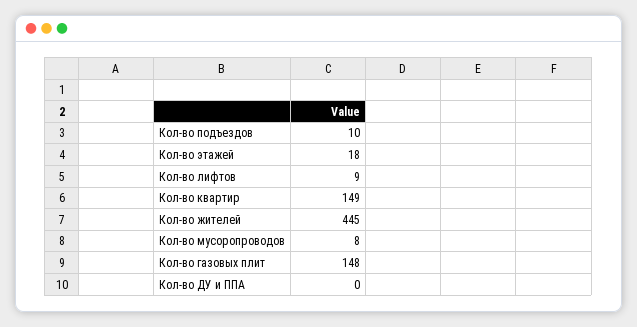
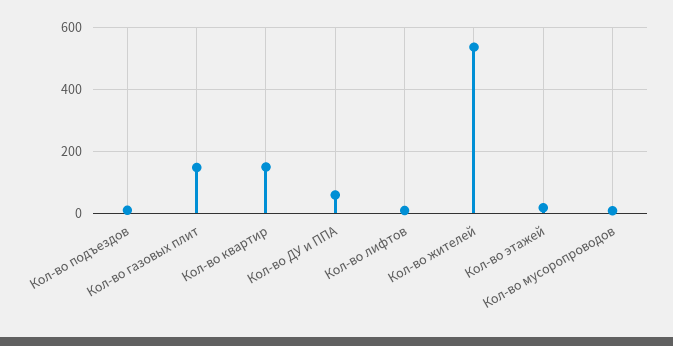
  {
    "Кол-во подъездов": 10,
    "Кол-во этажей": 18,
    "Кол-во лифтов": 9,
    "Кол-во квартир": 149,
-   "Кол-во жителей": 445,
+   "Кол-во жителей": 540,
    "Кол-во мусоропроводов": 8,
    "Кол-во газовых плит": 148,
-   "Кол-во ДУ и ППА": 0
+   "Кол-во ДУ и ППА": 60
  }

